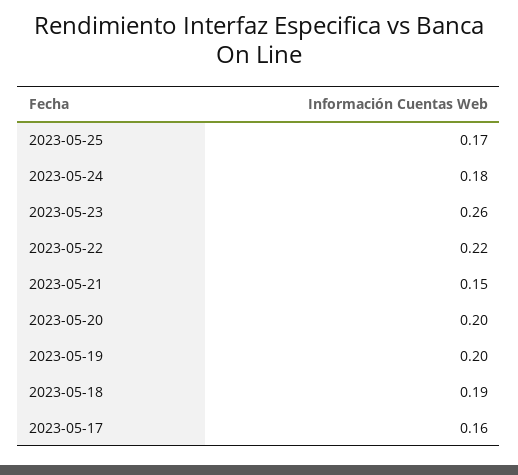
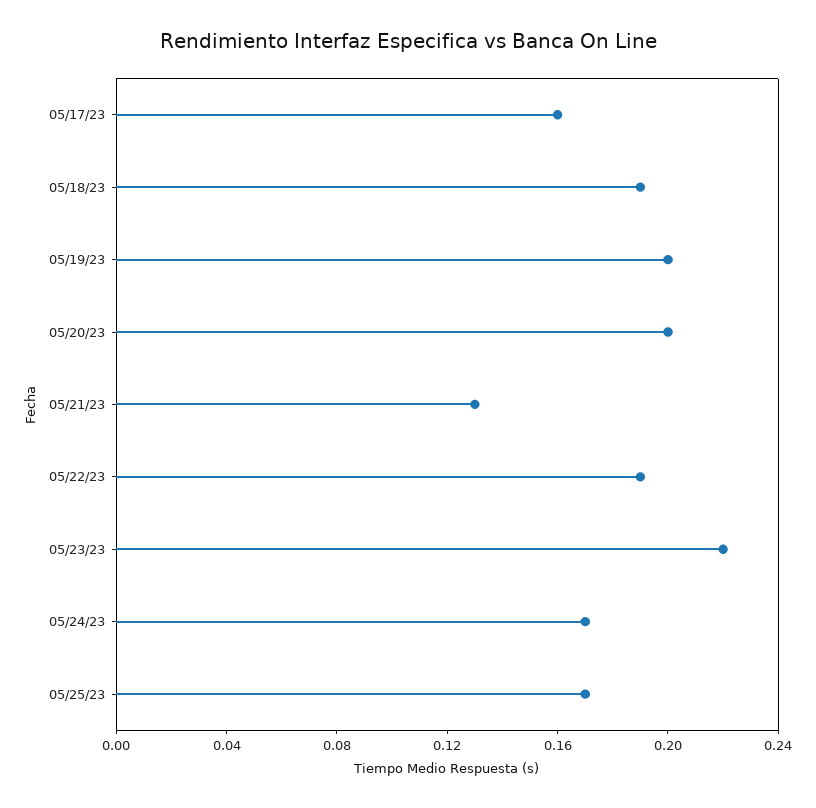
  {
    "2023-05-25": 0.17,
-   "2023-05-24": 0.18,
+   "2023-05-24": 0.17,
-   "2023-05-23": 0.26,
+   "2023-05-23": 0.22,
-   "2023-05-22": 0.22,
+   "2023-05-22": 0.19,
-   "2023-05-21": 0.15,
+   "2023-05-21": 0.13,
    "2023-05-20": 0.2,
    "2023-05-19": 0.2,
    "2023-05-18": 0.19,
    "2023-05-17": 0.16
  }

